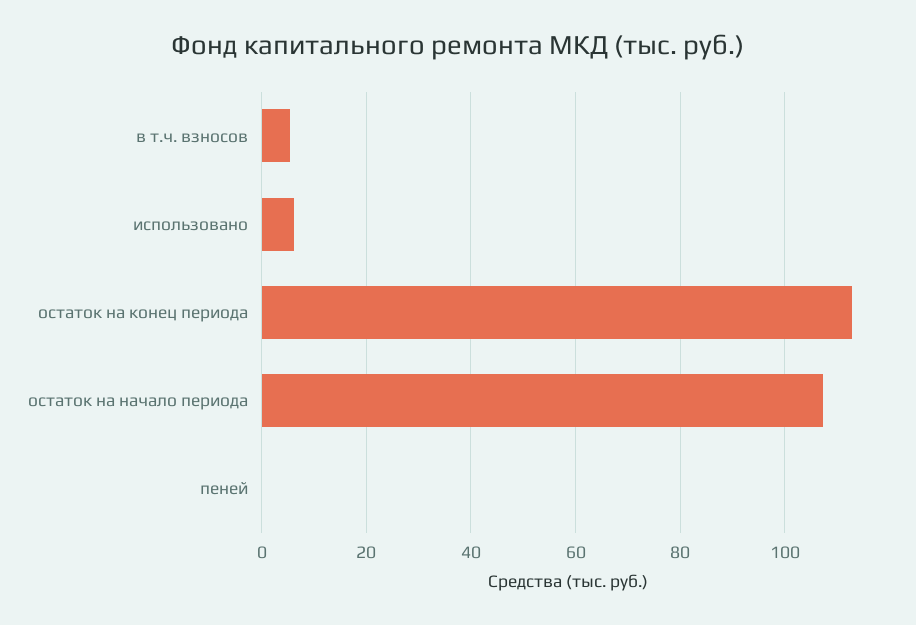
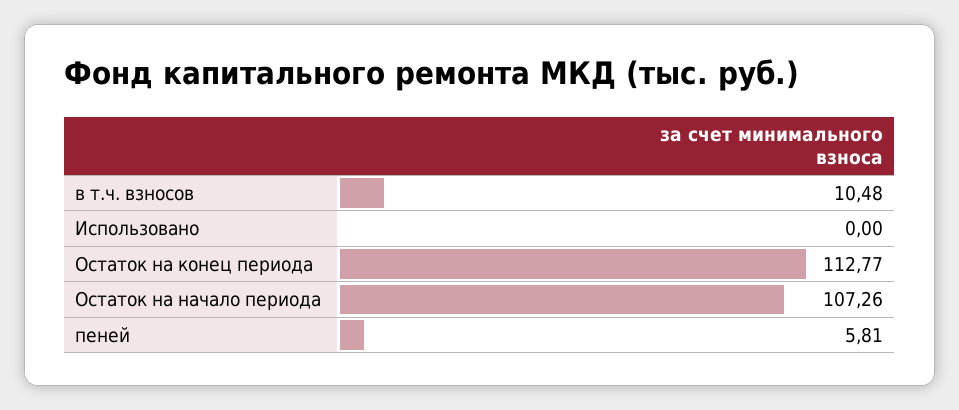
  {
-   "в т.ч. взносов": 6,
+   "в т.ч. взносов": 10.48,
-   "использовано": 6,
+   "использовано": 0,
    "остаток на конец периода": 112.77,
    "остаток на начало периода": 107.26,
-   "пеней": 0
+   "пеней": 5.81
  }

